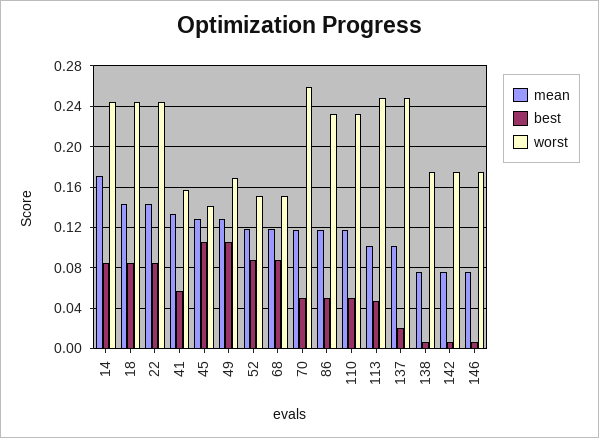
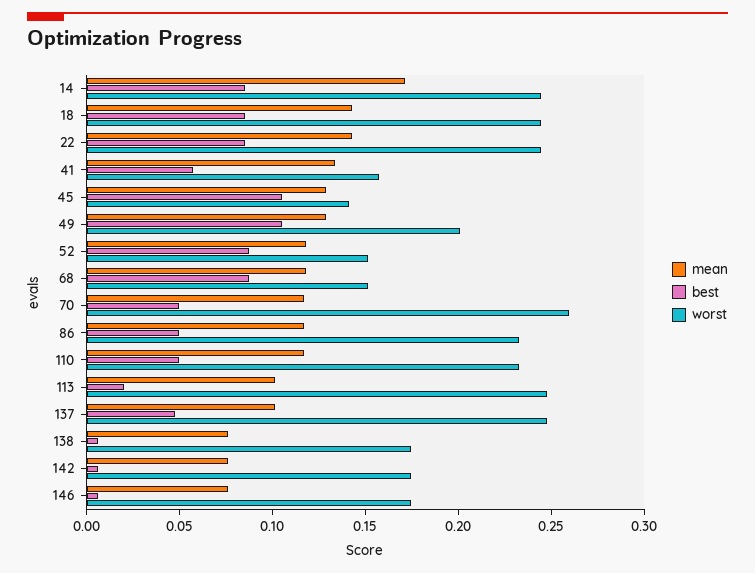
  {
    "mean": {
      "14": 0.17,
      "18": 0.14,
      "22": 0.14,
      "41": 0.13,
      "45": 0.13,
      "49": 0.13,
      "52": 0.12,
      "68": 0.12,
      "70": 0.12,
      "86": 0.12,
      "110": 0.12,
      "113": 0.1,
      "137": 0.1,
      "138": 0.08,
      "142": 0.08,
      "146": 0.08
    },
    "best": {
      "14": 0.09,
      "18": 0.09,
      "22": 0.09,
      "41": 0.06,
      "45": 0.11,
      "49": 0.11,
      "52": 0.09,
      "68": 0.09,
      "70": 0.05,
      "86": 0.05,
      "110": 0.05,
-     "113": 0.05,
+     "113": 0.02,
-     "137": 0.02,
+     "137": 0.05,
      "138": 0.01,
      "142": 0.01,
      "146": 0.01
    },
    "worst": {
      "14": 0.24,
      "18": 0.24,
      "22": 0.24,
      "41": 0.16,
      "45": 0.14,
-     "49": 0.17,
+     "49": 0.2,
      "52": 0.15,
      "68": 0.15,
      "70": 0.26,
      "86": 0.23,
      "110": 0.23,
      "113": 0.25,
      "137": 0.25,
      "138": 0.17,
      "142": 0.17,
      "146": 0.17
    }
  }

